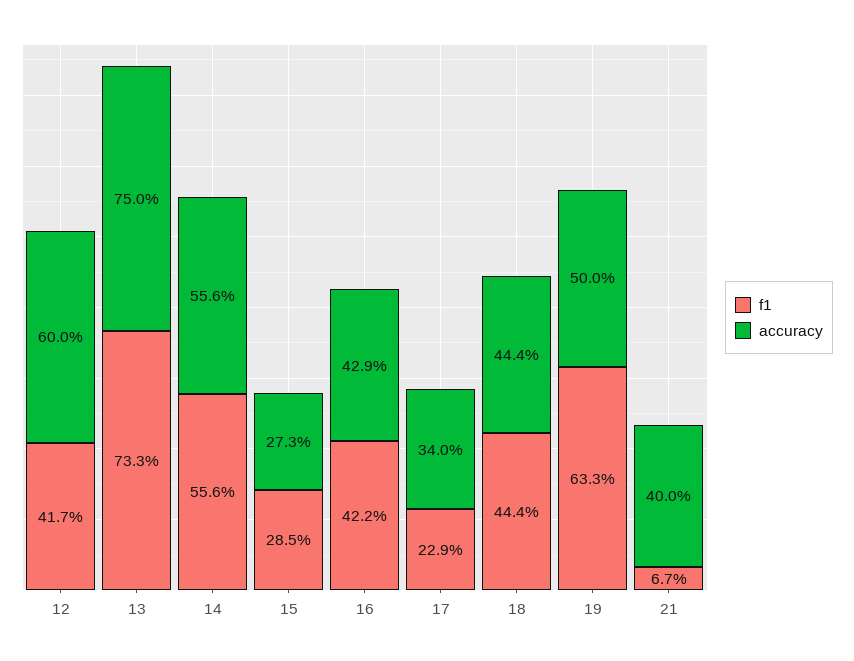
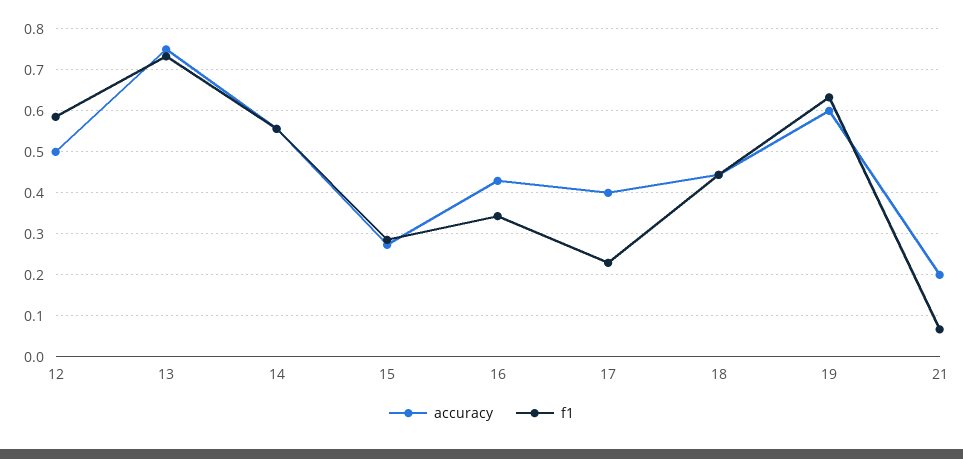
  {
    "f1": {
-     "12": 0.417,
+     "12": 0.58,
      "13": 0.733,
      "14": 0.556,
      "15": 0.285,
-     "16": 0.422,
+     "16": 0.34,
      "17": 0.229,
      "18": 0.444,
      "19": 0.633,
      "21": 0.067
    },
    "accuracy": {
-     "12": 0.6,
+     "12": 0.5,
      "13": 0.75,
      "14": 0.556,
      "15": 0.273,
      "16": 0.429,
-     "17": 0.34,
+     "17": 0.4,
      "18": 0.444,
-     "19": 0.5,
+     "19": 0.6,
-     "21": 0.4
+     "21": 0.2
    }
  }

